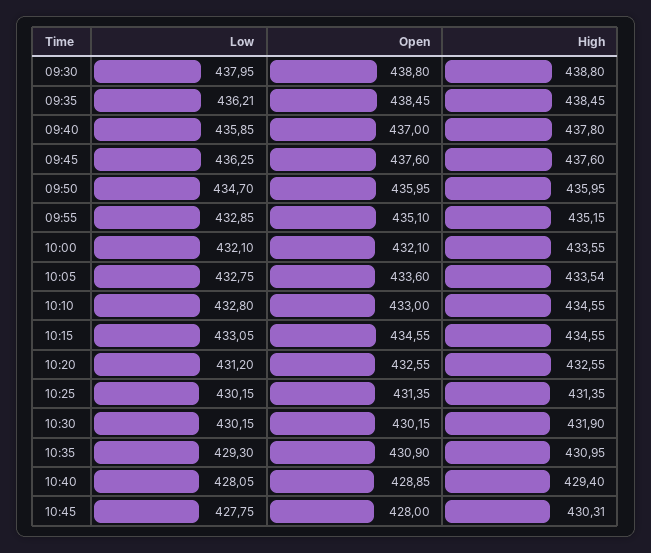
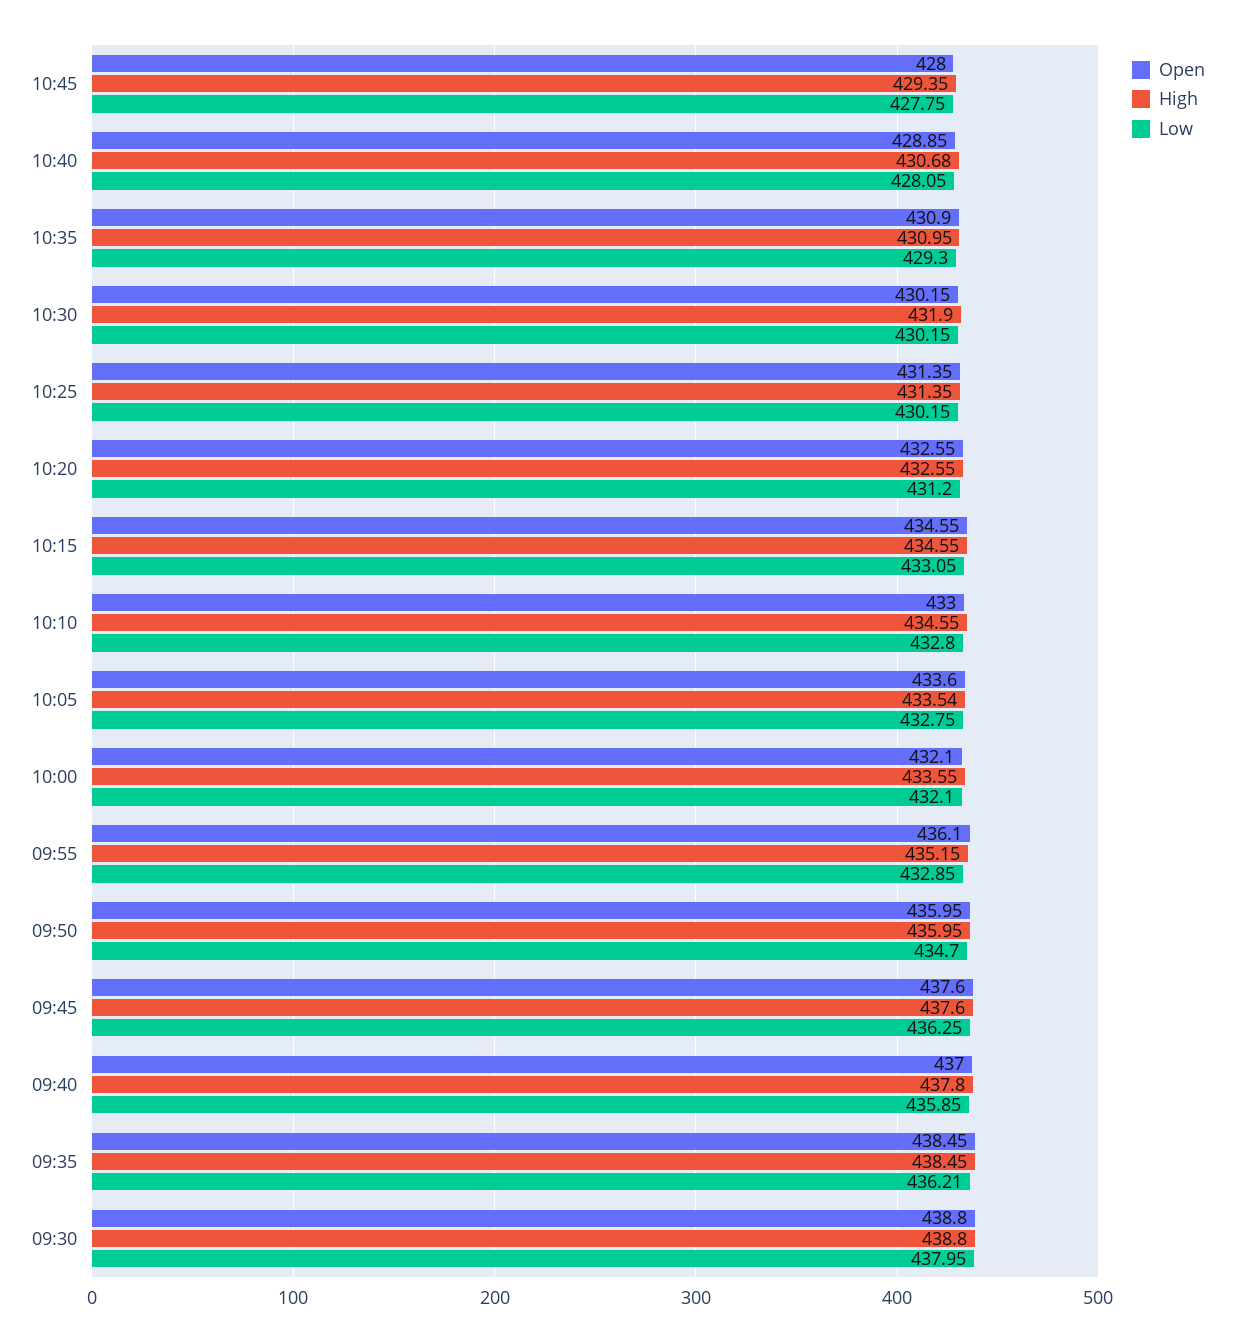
  {
    "Low": {
      "09:30": 437.95,
      "09:35": 436.21,
      "09:40": 435.85,
      "09:45": 436.25,
      "09:50": 434.7,
      "09:55": 432.85,
      "10:00": 432.1,
      "10:05": 432.75,
      "10:10": 432.8,
      "10:15": 433.05,
      "10:20": 431.2,
      "10:25": 430.15,
      "10:30": 430.15,
      "10:35": 429.3,
      "10:40": 428.05,
      "10:45": 427.75
    },
    "Open": {
      "09:30": 438.8,
      "09:35": 438.45,
      "09:40": 437,
      "09:45": 437.6,
      "09:50": 435.95,
-     "09:55": 435.1,
+     "09:55": 436.1,
      "10:00": 432.1,
      "10:05": 433.6,
      "10:10": 433,
      "10:15": 434.55,
      "10:20": 432.55,
      "10:25": 431.35,
      "10:30": 430.15,
      "10:35": 430.9,
      "10:40": 428.85,
      "10:45": 428
    },
    "High": {
      "09:30": 438.8,
      "09:35": 438.45,
      "09:40": 437.8,
      "09:45": 437.6,
      "09:50": 435.95,
      "09:55": 435.15,
      "10:00": 433.55,
      "10:05": 433.54,
      "10:10": 434.55,
      "10:15": 434.55,
      "10:20": 432.55,
      "10:25": 431.35,
      "10:30": 431.9,
      "10:35": 430.95,
-     "10:40": 429.4,
+     "10:40": 430.68,
-     "10:45": 430.31
+     "10:45": 429.35
    }
  }

